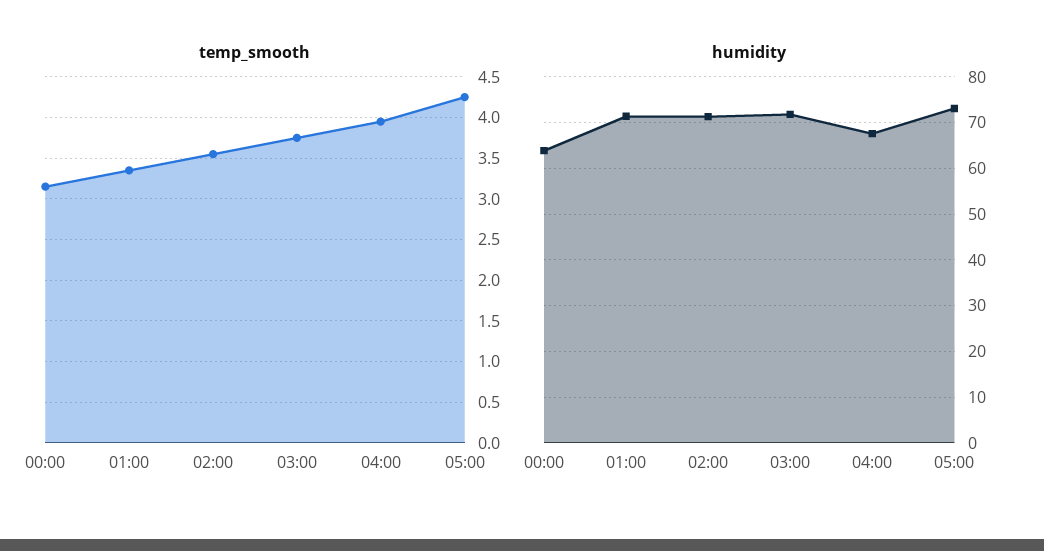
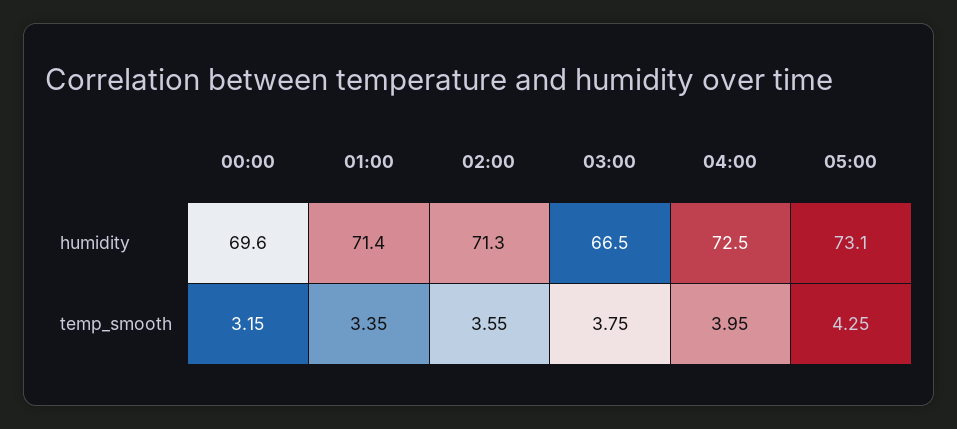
  {
    "temp_smooth": {
      "00:00": 3.15,
      "01:00": 3.35,
      "02:00": 3.55,
      "03:00": 3.75,
      "04:00": 3.95,
      "05:00": 4.25
    },
    "humidity": {
-     "00:00": 64,
+     "00:00": 69.6,
      "01:00": 71.4,
      "02:00": 71.3,
-     "03:00": 72,
+     "03:00": 66.5,
-     "04:00": 68,
+     "04:00": 72.5,
      "05:00": 73.1
    }
  }

